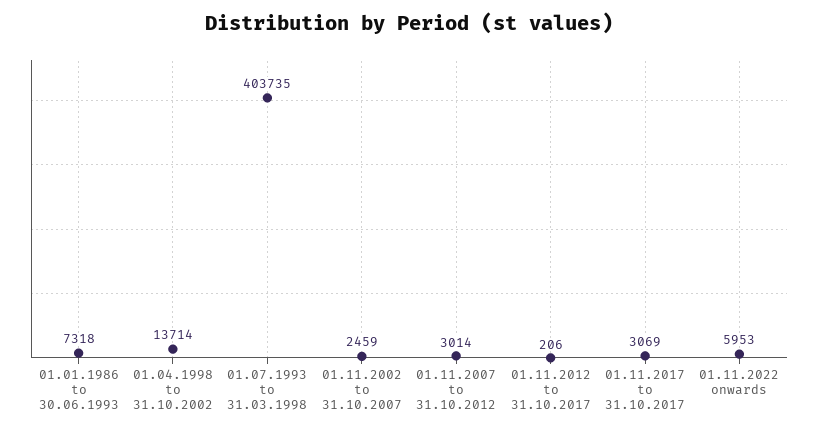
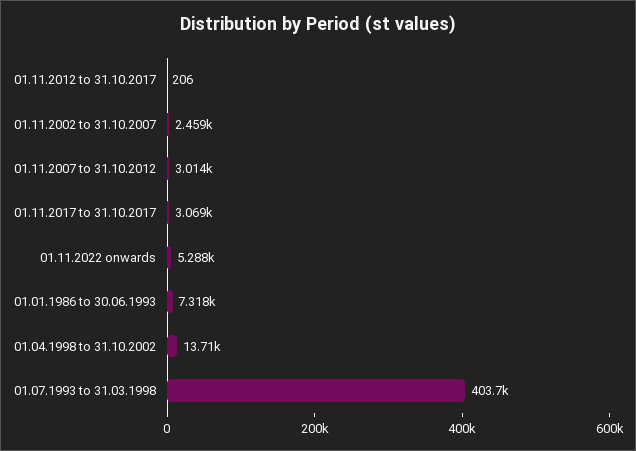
  {
    "01.01.1986 to 30.06.1993": 7318,
    "01.04.1998 to 31.10.2002": 13714,
    "01.07.1993 to 31.03.1998": 403735,
    "01.11.2002 to 31.10.2007": 2459,
    "01.11.2007 to 31.10.2012": 3014,
    "01.11.2012 to 31.10.2017": 206,
    "01.11.2017 to 31.10.2017": 3069,
-   "01.11.2022 onwards": 5953
+   "01.11.2022 onwards": 5288
  }

